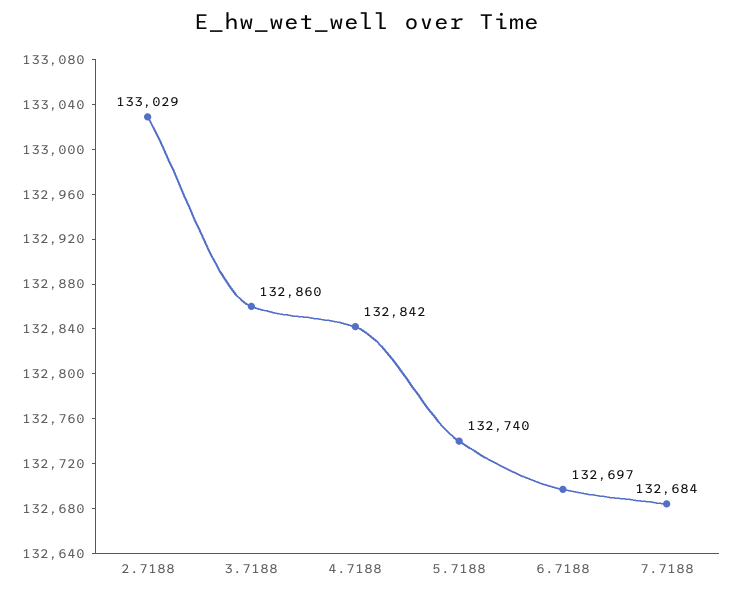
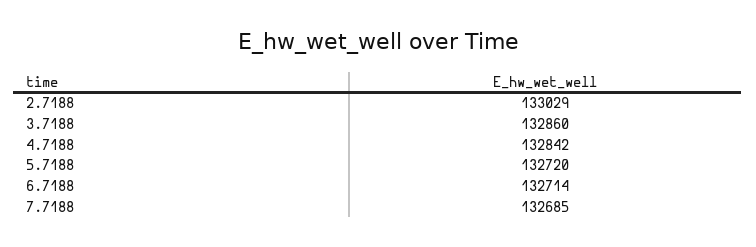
  {
    "2.7188": 133029,
    "3.7188": 132860,
    "4.7188": 132842,
-   "5.7188": 132740,
+   "5.7188": 132720,
-   "6.7188": 132697,
+   "6.7188": 132714,
-   "7.7188": 132684
+   "7.7188": 132685
  }

